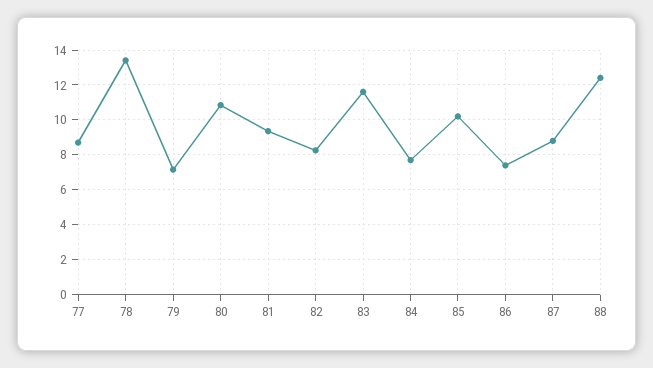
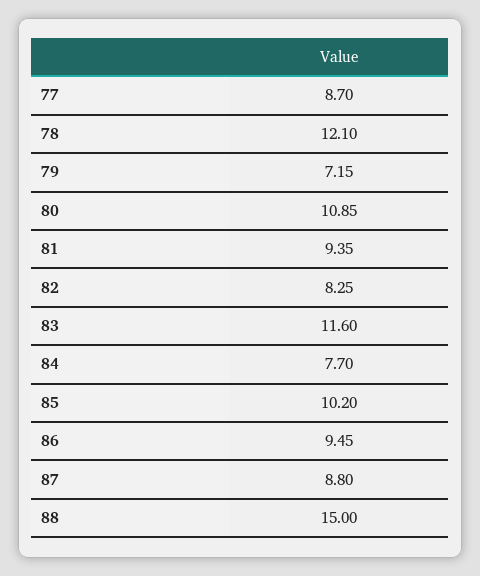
  {
    "77": 8.7,
-   "78": 13.5,
+   "78": 12.1,
    "79": 7.15,
    "80": 10.85,
    "81": 9.35,
    "82": 8.25,
    "83": 11.6,
    "84": 7.7,
    "85": 10.2,
-   "86": 7.5,
+   "86": 9.45,
    "87": 8.8,
-   "88": 12.5
+   "88": 15
  }

